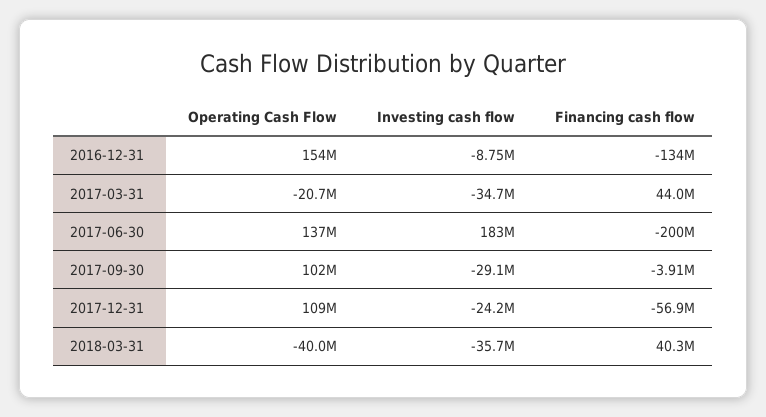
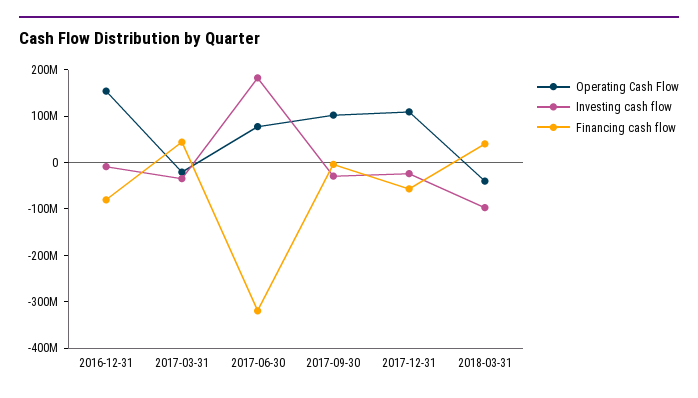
  {
    "Operating Cash Flow": {
      "2016-12-31": 154000000,
      "2017-03-31": -20700000,
-     "2017-06-30": 137000000,
+     "2017-06-30": 80000000,
      "2017-09-30": 102000000,
      "2017-12-31": 109000000,
      "2018-03-31": -40000000
    },
    "Investing cash flow": {
      "2016-12-31": -8750000,
      "2017-03-31": -34700000,
      "2017-06-30": 183000000,
      "2017-09-30": -29100000,
      "2017-12-31": -24200000,
-     "2018-03-31": -35700000
+     "2018-03-31": -100000000
    },
    "Financing cash flow": {
-     "2016-12-31": -134000000,
+     "2016-12-31": -80000000,
      "2017-03-31": 44000000,
-     "2017-06-30": -200000000,
+     "2017-06-30": -320000000,
      "2017-09-30": -3910000,
      "2017-12-31": -56900000,
      "2018-03-31": 40300000
    }
  }

